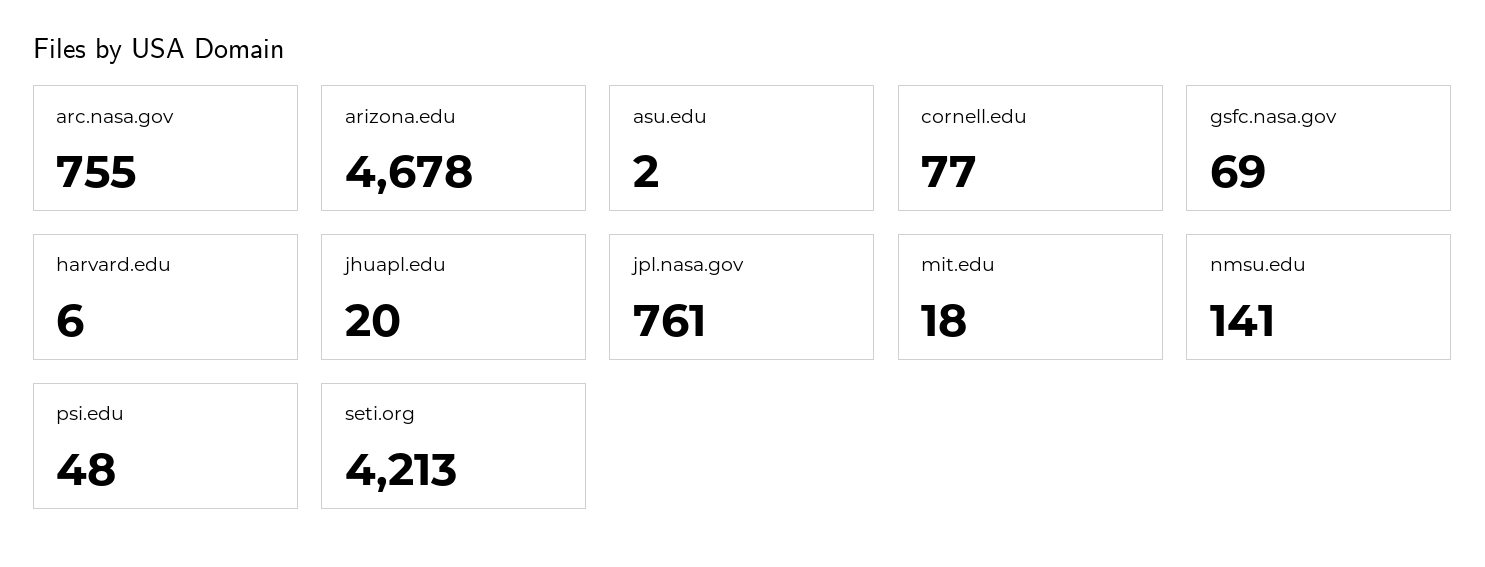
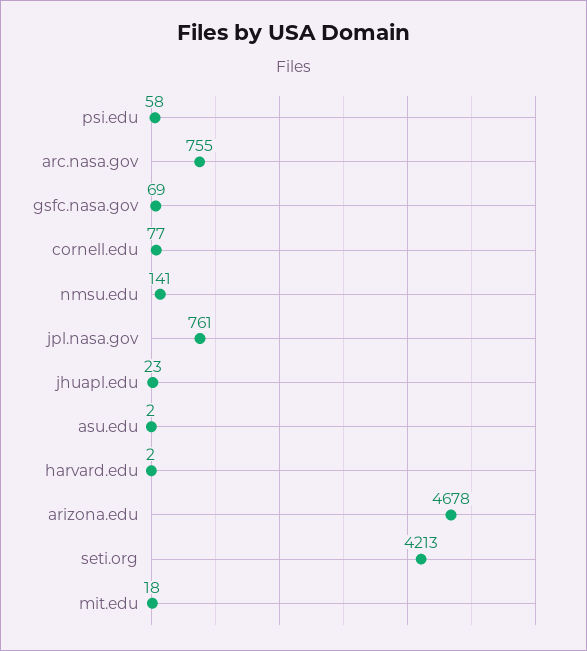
  {
    "arc.nasa.gov": 755,
    "arizona.edu": 4678,
    "asu.edu": 2,
    "cornell.edu": 77,
    "gsfc.nasa.gov": 69,
-   "harvard.edu": 6,
+   "harvard.edu": 2,
-   "jhuapl.edu": 20,
+   "jhuapl.edu": 23,
    "jpl.nasa.gov": 761,
    "mit.edu": 18,
    "nmsu.edu": 141,
-   "psi.edu": 48,
+   "psi.edu": 58,
    "seti.org": 4213
  }

